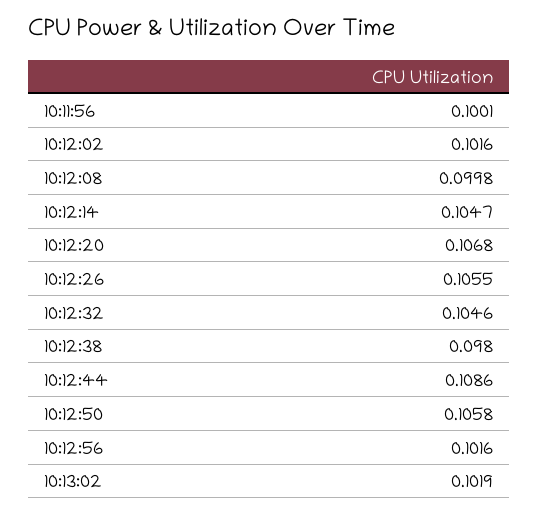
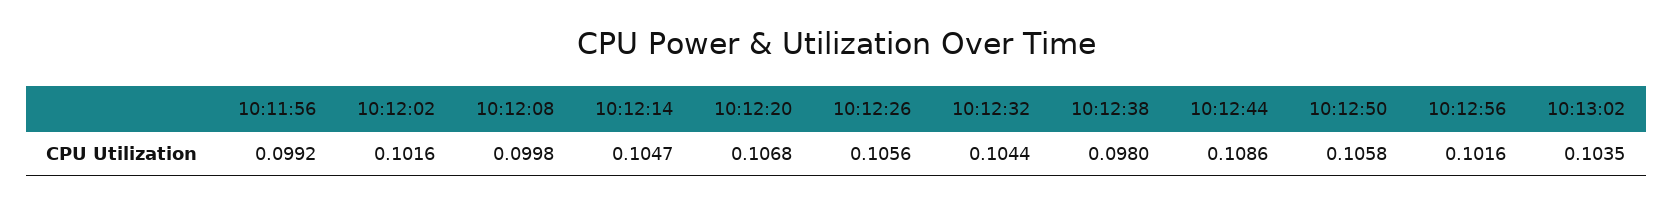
  {
-   "10:11:56": 0.1001,
+   "10:11:56": 0.0992,
    "10:12:02": 0.1016,
    "10:12:08": 0.0998,
    "10:12:14": 0.1047,
    "10:12:20": 0.1068,
-   "10:12:26": 0.1055,
+   "10:12:26": 0.1056,
-   "10:12:32": 0.1046,
+   "10:12:32": 0.1044,
    "10:12:38": 0.098,
    "10:12:44": 0.1086,
    "10:12:50": 0.1058,
    "10:12:56": 0.1016,
-   "10:13:02": 0.1019
+   "10:13:02": 0.1035
  }

